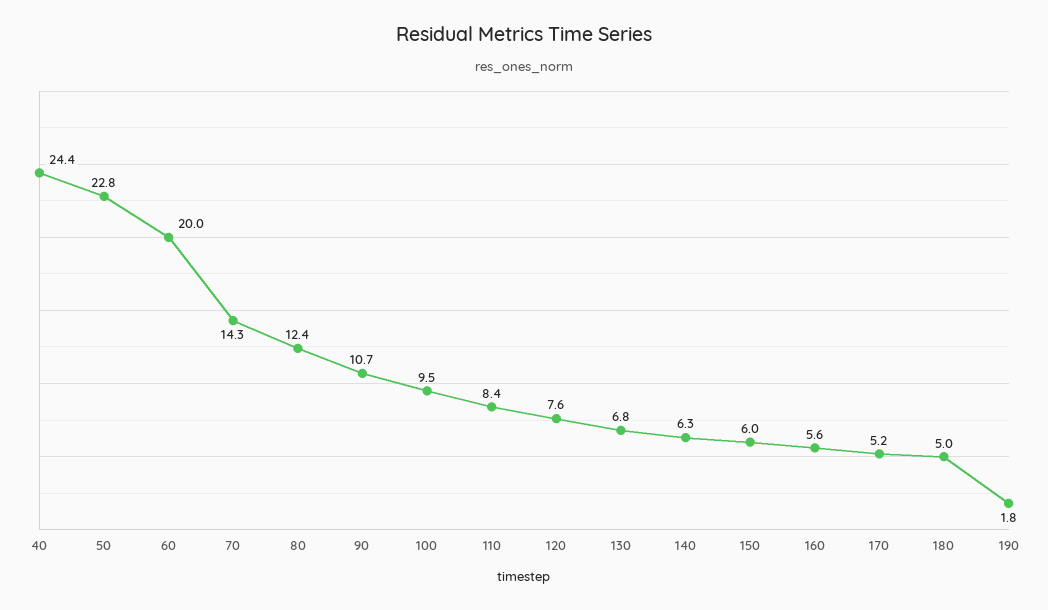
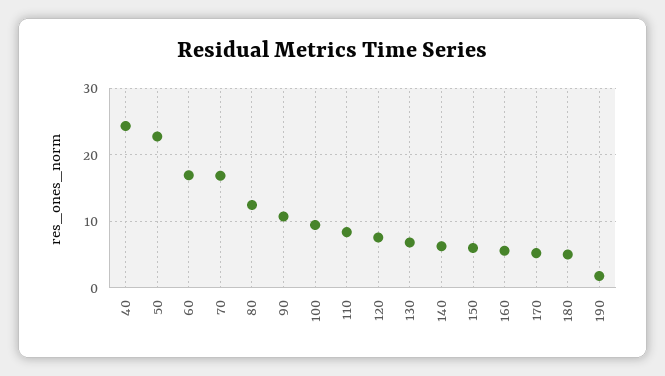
  {
    "40": 24.4,
    "50": 22.8,
-   "60": 20,
+   "60": 17,
-   "70": 14.3,
+   "70": 17,
    "80": 12.4,
    "90": 10.7,
    "100": 9.5,
    "110": 8.4,
    "120": 7.6,
    "130": 6.8,
    "140": 6.3,
    "150": 6,
    "160": 5.6,
    "170": 5.2,
    "180": 5,
    "190": 1.8
  }

